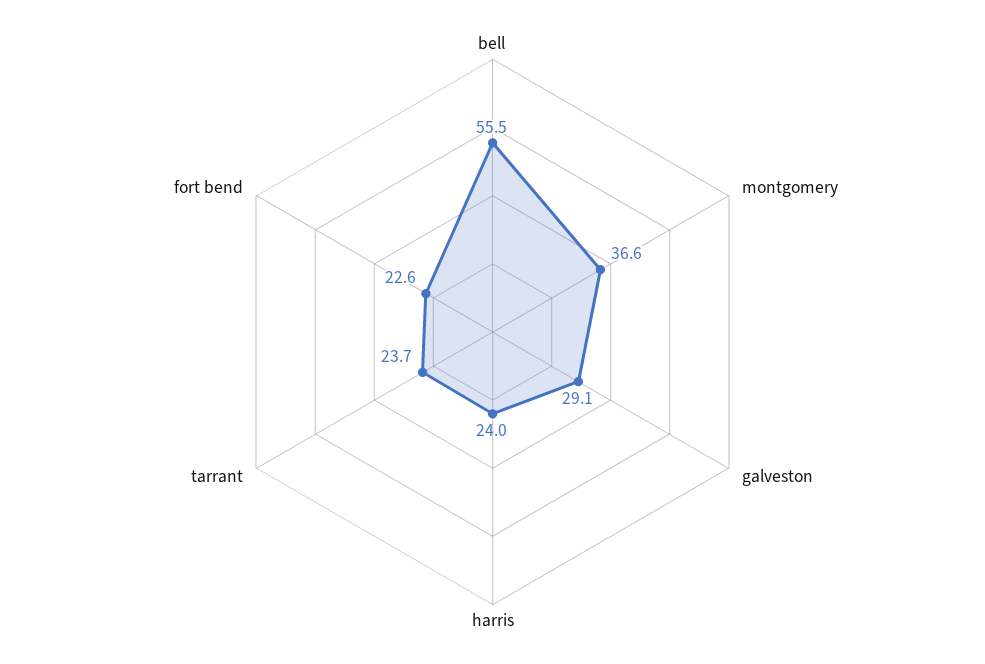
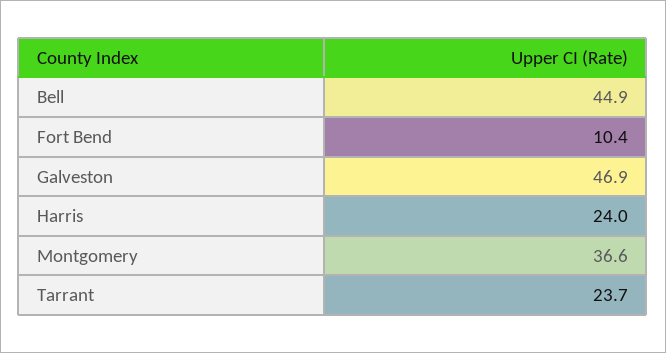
  {
-   "bell": 55.5,
+   "bell": 44.9,
    "montgomery": 36.6,
-   "galveston": 29.1,
+   "galveston": 46.9,
    "harris": 24,
    "tarrant": 23.7,
-   "fort bend": 22.6
+   "fort bend": 10.4
  }

